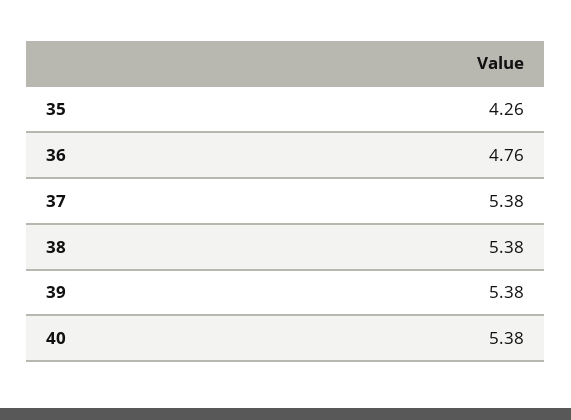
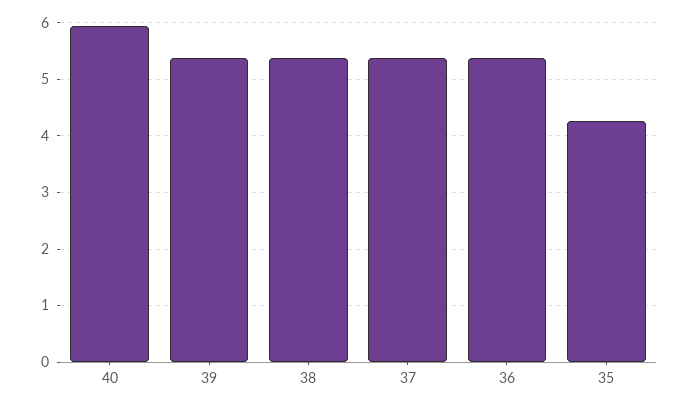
  {
    "35": 4.26,
-   "36": 4.76,
+   "36": 5.4,
    "37": 5.38,
    "38": 5.38,
    "39": 5.38,
-   "40": 5.38
+   "40": 6
  }

